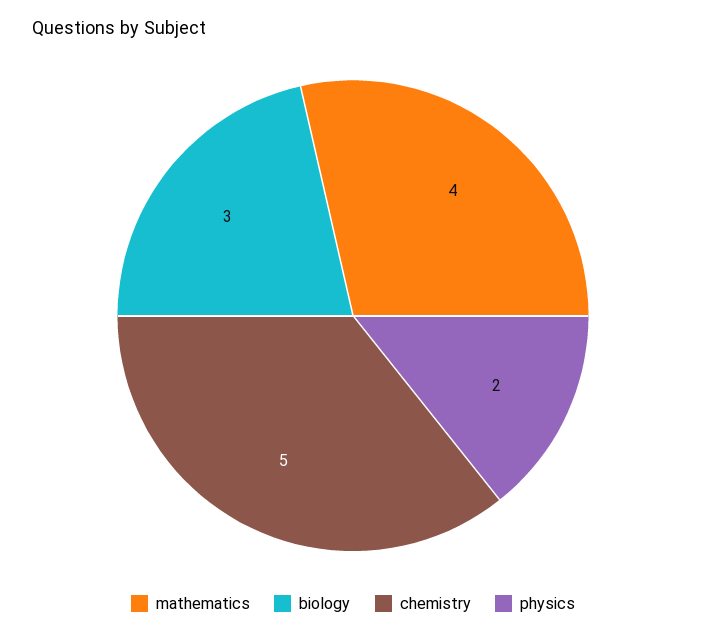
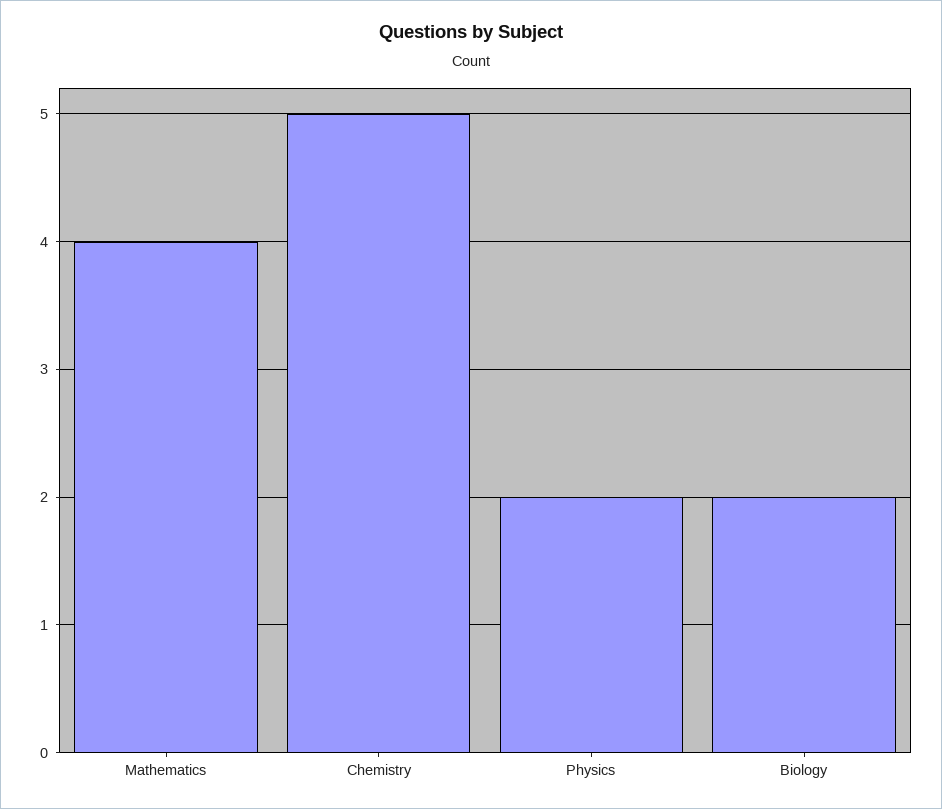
  {
    "mathematics": 4,
-   "biology": 3,
+   "biology": 2,
    "chemistry": 5,
    "physics": 2
  }

